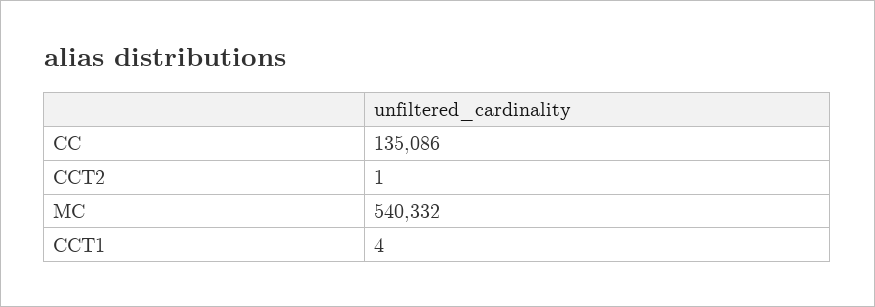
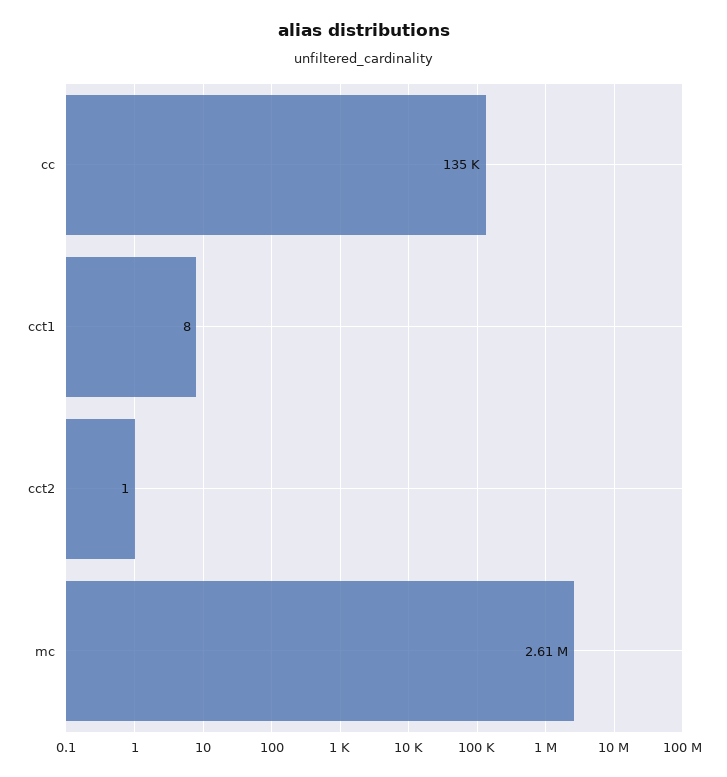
  {
    "CC": 135086,
    "CCT2": 1,
-   "MC": 540332,
+   "MC": 2610000,
-   "CCT1": 4
+   "CCT1": 8
  }

